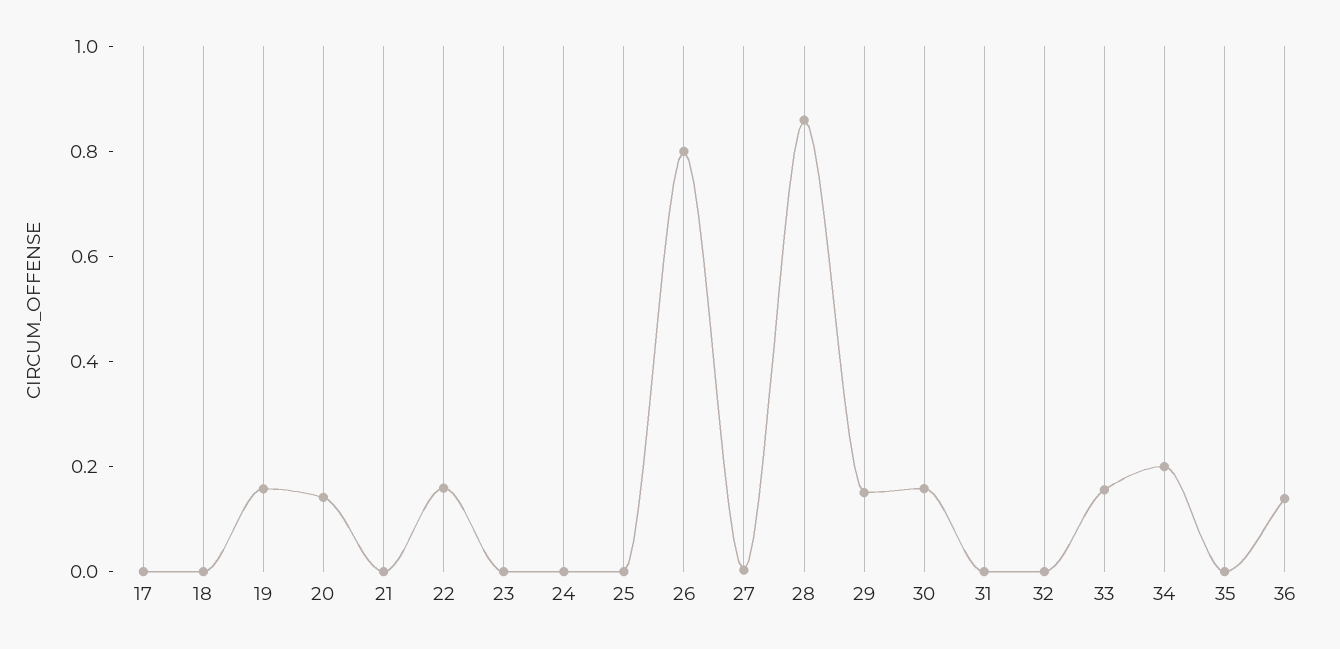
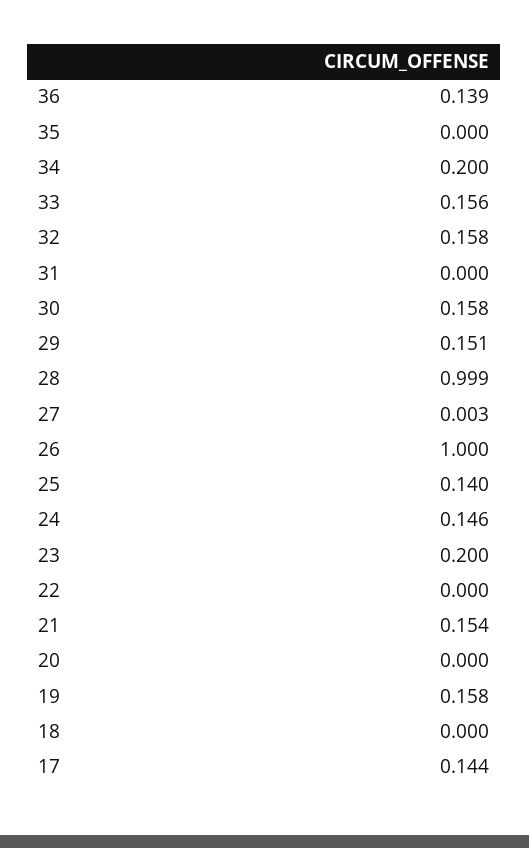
  {
-   "17": 0,
+   "17": 0.144,
    "18": 0,
    "19": 0.158,
-   "20": 0.15,
+   "20": 0,
-   "21": 0,
+   "21": 0.154,
-   "22": 0.15,
+   "22": 0,
-   "23": 0,
+   "23": 0.2,
-   "24": 0,
+   "24": 0.146,
-   "25": 0,
+   "25": 0.14,
-   "26": 0.8,
+   "26": 1,
    "27": 0.003,
-   "28": 0.85,
+   "28": 0.999,
    "29": 0.151,
    "30": 0.158,
    "31": 0,
-   "32": 0,
+   "32": 0.158,
    "33": 0.156,
    "34": 0.2,
    "35": 0,
    "36": 0.139
  }

